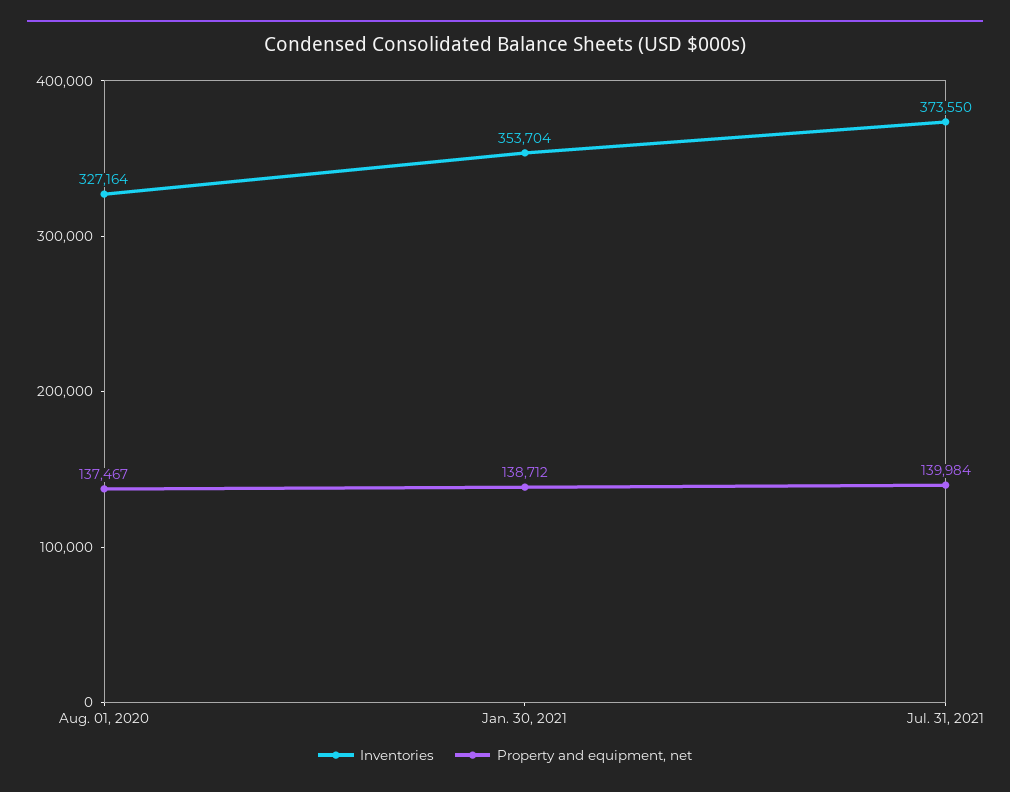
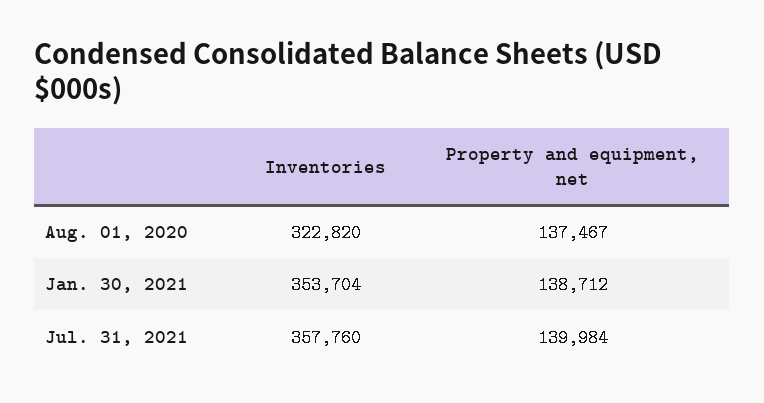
  {
    "Inventories": {
-     "Aug. 01, 2020": 327164,
+     "Aug. 01, 2020": 322820,
      "Jan. 30, 2021": 353704,
-     "Jul. 31, 2021": 373550
+     "Jul. 31, 2021": 357760
    },
    "Property and equipment, net": {
      "Aug. 01, 2020": 137467,
      "Jan. 30, 2021": 138712,
      "Jul. 31, 2021": 139984
    }
  }

